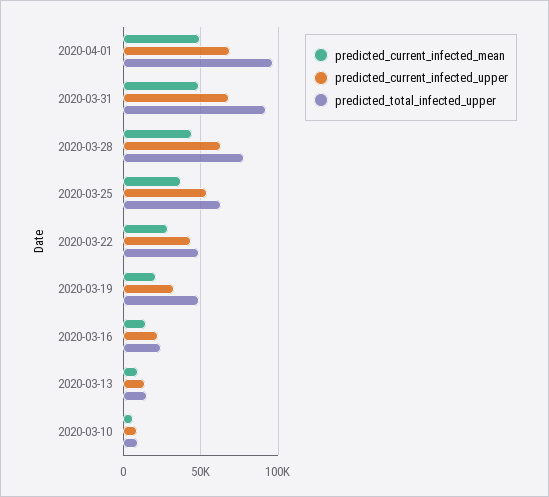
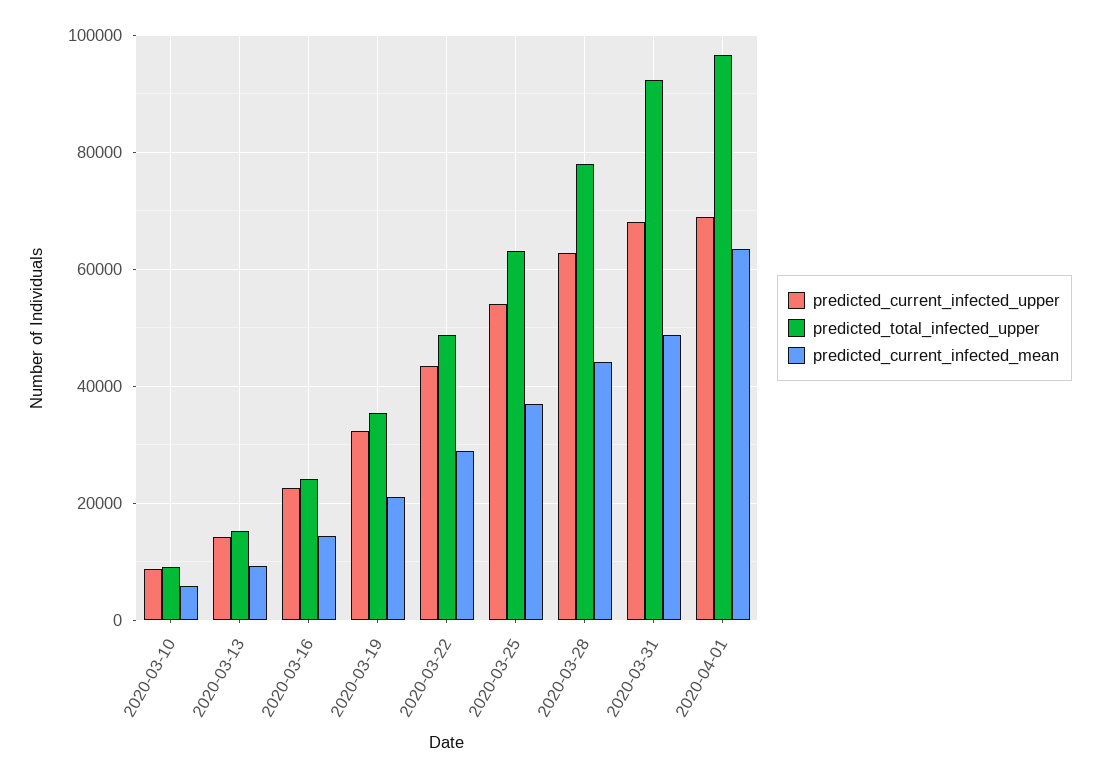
  {
    "predicted_current_infected_mean": {
-     "2020-04-01": 50000,
+     "2020-04-01": 64000,
      "2020-03-31": 48000,
      "2020-03-28": 44000,
      "2020-03-25": 38000,
      "2020-03-22": 28000,
      "2020-03-19": 22000,
      "2020-03-16": 14000,
      "2020-03-13": 10000,
      "2020-03-10": 6000
    },
    "predicted_current_infected_upper": {
      "2020-04-01": 68000,
      "2020-03-31": 68000,
      "2020-03-28": 62000,
      "2020-03-25": 54000,
      "2020-03-22": 44000,
      "2020-03-19": 32000,
      "2020-03-16": 22000,
      "2020-03-13": 14000,
      "2020-03-10": 8000
    },
    "predicted_total_infected_upper": {
      "2020-04-01": 96000,
      "2020-03-31": 92000,
      "2020-03-28": 78000,
      "2020-03-25": 64000,
      "2020-03-22": 48000,
-     "2020-03-19": 50000,
+     "2020-03-19": 36000,
      "2020-03-16": 24000,
      "2020-03-13": 16000,
      "2020-03-10": 10000
    }
  }

